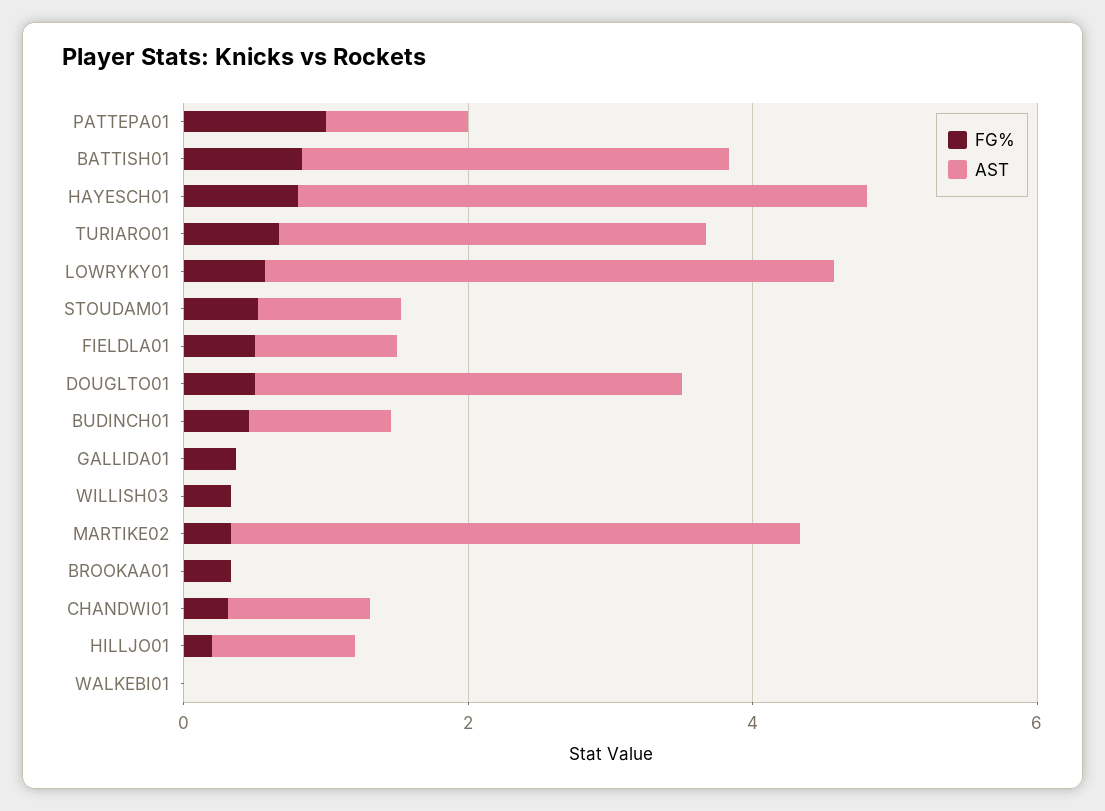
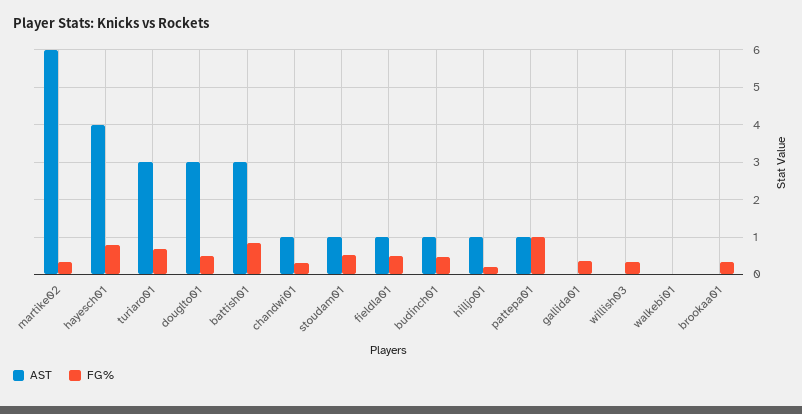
  {
    "FG%": {
      "PATTEPA01": 1,
      "BATTISH01": 0.8,
      "HAYESCH01": 0.8,
      "TURIARO01": 0.6,
-     "LOWRYKY01": 0.5,
      "STOUDAM01": 0.6,
      "FIELDLA01": 0.6,
      "DOUGLTO01": 0.6,
      "BUDINCH01": 0.4,
      "GALLIDA01": 0.4,
      "WILLISH03": 0.4,
      "MARTIKE02": 0.4,
      "BROOKAA01": 0.4,
      "CHANDWI01": 0.4,
      "HILLJO01": 0.2,
      "WALKEBI01": 0
    },
    "AST": {
      "PATTEPA01": 1,
      "BATTISH01": 3,
      "HAYESCH01": 4,
      "TURIARO01": 3,
-     "LOWRYKY01": 4,
      "STOUDAM01": 1,
      "FIELDLA01": 1,
      "DOUGLTO01": 3,
      "BUDINCH01": 1,
      "GALLIDA01": 0,
      "WILLISH03": 0,
-     "MARTIKE02": 4,
+     "MARTIKE02": 6,
      "BROOKAA01": 0,
      "CHANDWI01": 1,
      "HILLJO01": 1,
      "WALKEBI01": 0
    }
  }

